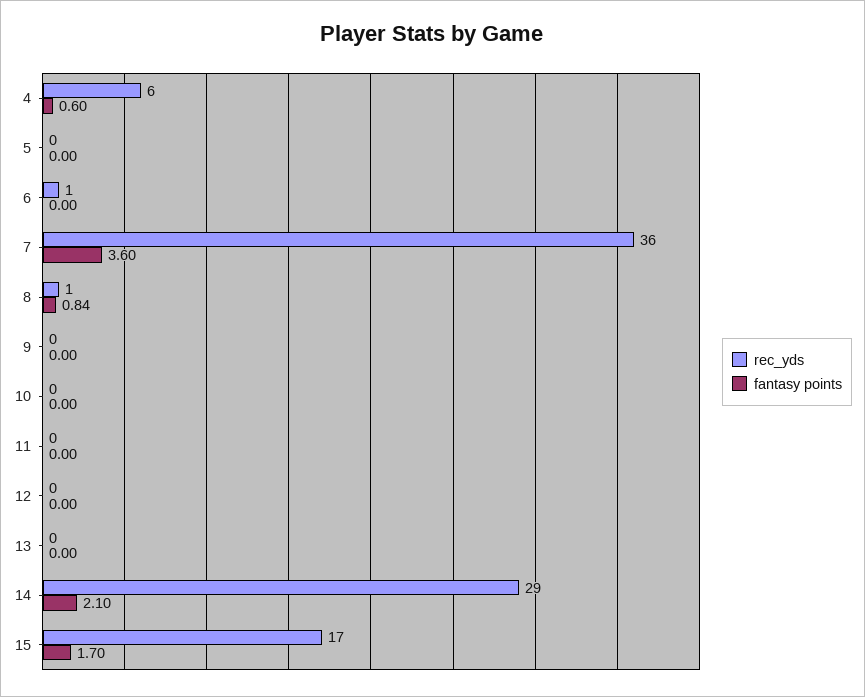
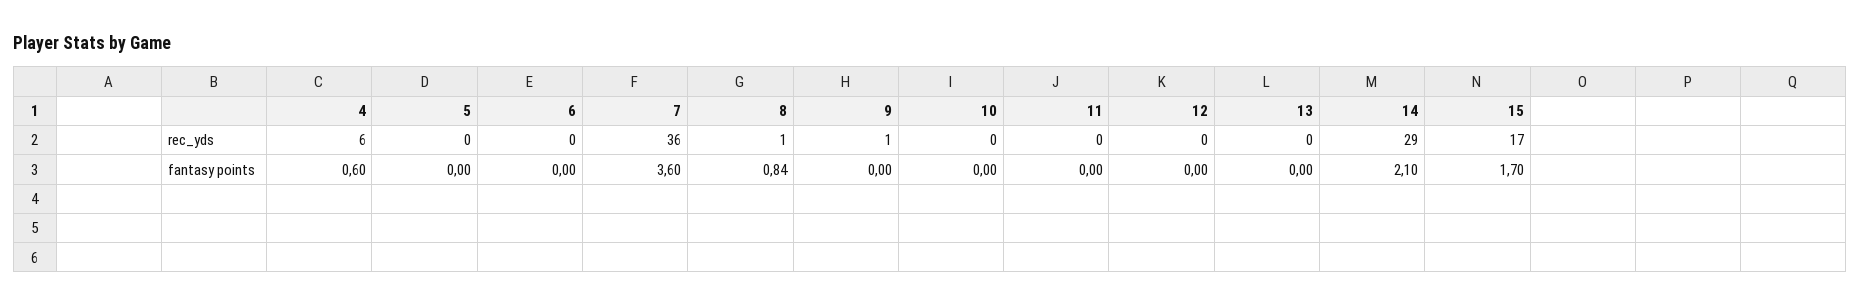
  {
    "rec_yds": {
      "4": 6,
      "5": 0,
-     "6": 1,
+     "6": 0,
      "7": 36,
      "8": 1,
-     "9": 0,
+     "9": 1,
      "10": 0,
      "11": 0,
      "12": 0,
      "13": 0,
      "14": 29,
      "15": 17
    },
    "fantasy points": {
      "4": 0.6,
      "5": 0,
      "6": 0,
      "7": 3.6,
      "8": 0.84,
      "9": 0,
      "10": 0,
      "11": 0,
      "12": 0,
      "13": 0,
      "14": 2.1,
      "15": 1.7
    }
  }

